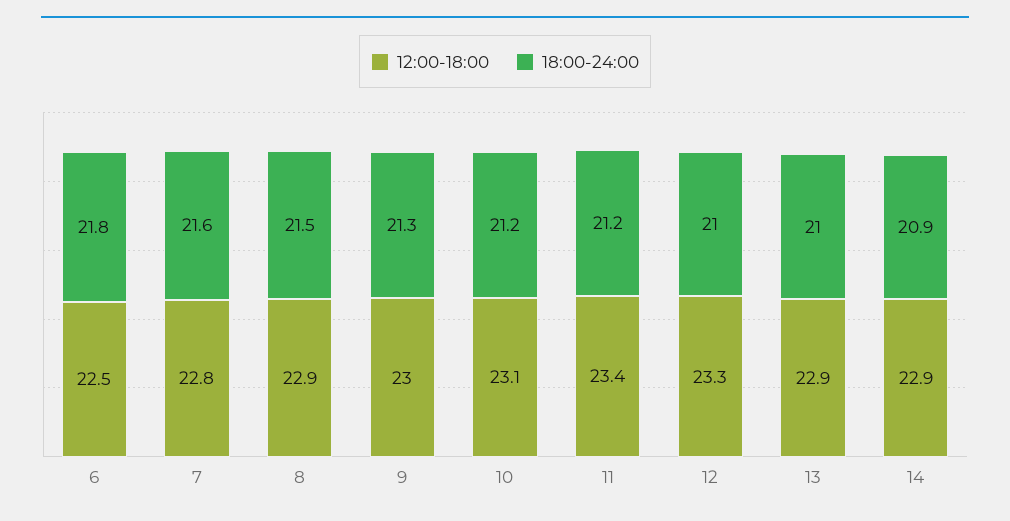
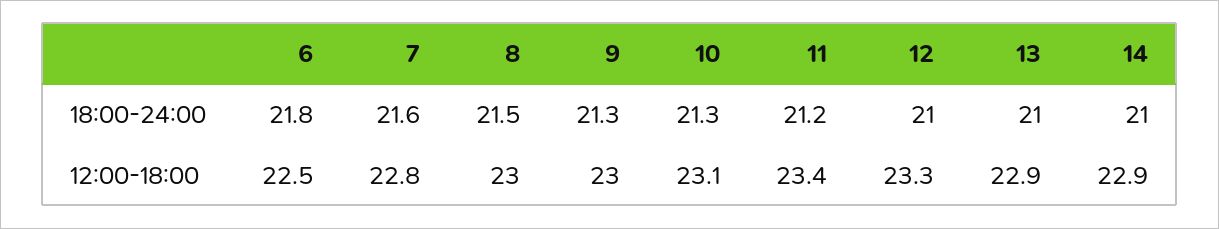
  {
    "12:00-18:00": {
      "6": 22.5,
      "7": 22.8,
-     "8": 22.9,
+     "8": 23,
      "9": 23,
      "10": 23.1,
      "11": 23.4,
      "12": 23.3,
      "13": 22.9,
      "14": 22.9
    },
    "18:00-24:00": {
      "6": 21.8,
      "7": 21.6,
      "8": 21.5,
      "9": 21.3,
-     "10": 21.2,
+     "10": 21.3,
      "11": 21.2,
      "12": 21,
      "13": 21,
-     "14": 20.9
+     "14": 21
    }
  }

